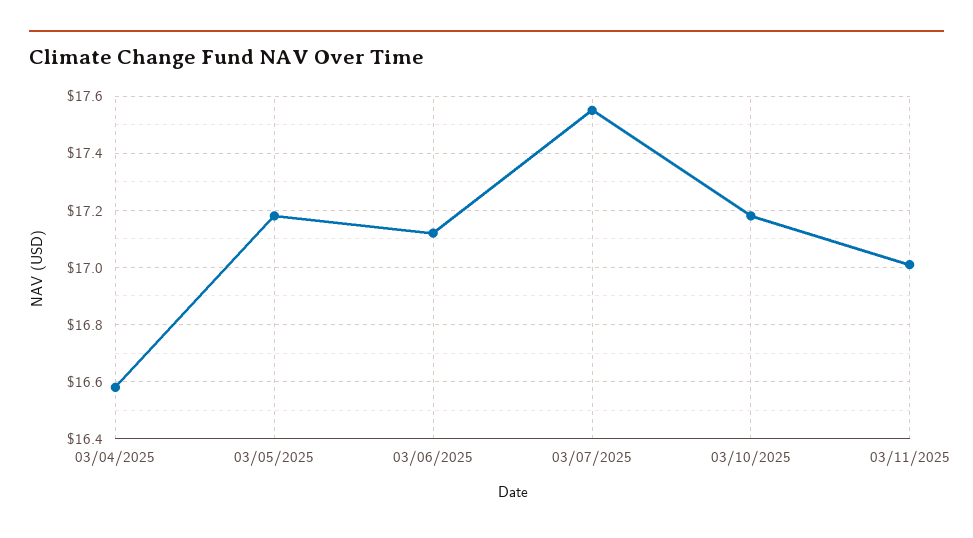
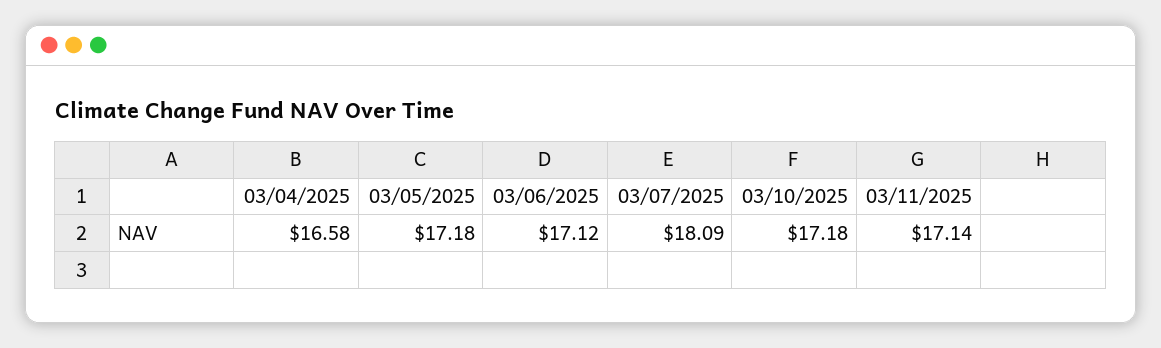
  {
    "03/04/2025": 16.58,
    "03/05/2025": 17.18,
    "03/06/2025": 17.12,
-   "03/07/2025": 17.55,
+   "03/07/2025": 18.09,
    "03/10/2025": 17.18,
-   "03/11/2025": 17
+   "03/11/2025": 17.14
  }

